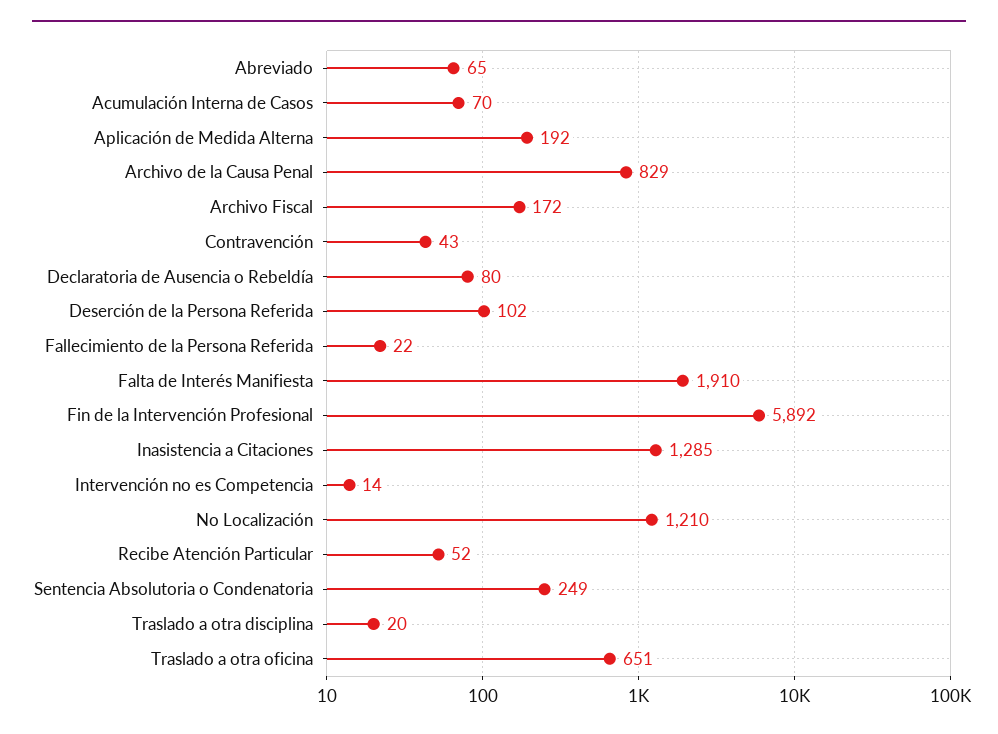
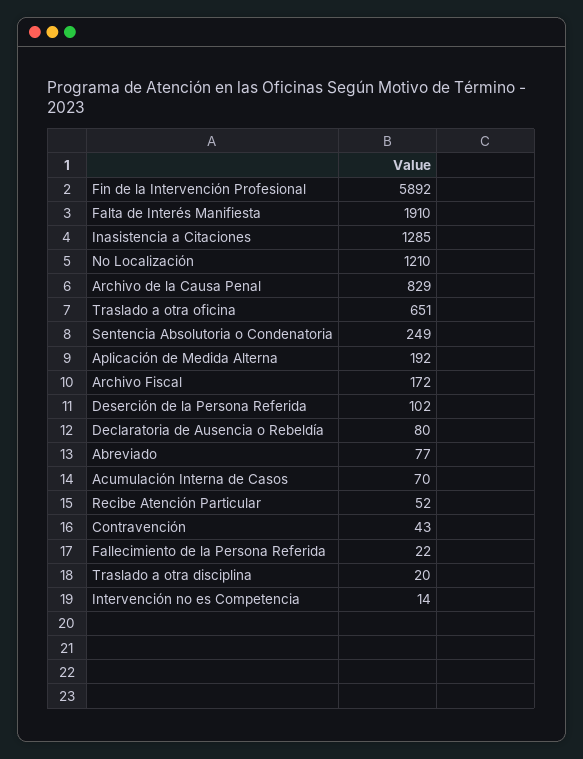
  {
-   "Abreviado": 65,
+   "Abreviado": 77,
    "Acumulación Interna de Casos": 70,
    "Aplicación de Medida Alterna": 192,
    "Archivo de la Causa Penal": 829,
    "Archivo Fiscal": 172,
    "Contravención": 43,
    "Declaratoria de Ausencia o Rebeldía": 80,
    "Deserción de la Persona Referida": 102,
    "Fallecimiento de la Persona Referida": 22,
    "Falta de Interés Manifiesta": 1910,
    "Fin de la Intervención Profesional": 5892,
    "Inasistencia a Citaciones": 1285,
    "Intervención no es Competencia": 14,
    "No Localización": 1210,
    "Recibe Atención Particular": 52,
    "Sentencia Absolutoria o Condenatoria": 249,
    "Traslado a otra disciplina": 20,
    "Traslado a otra oficina": 651
  }

